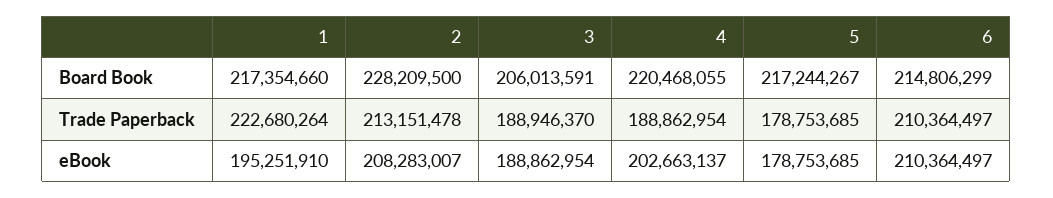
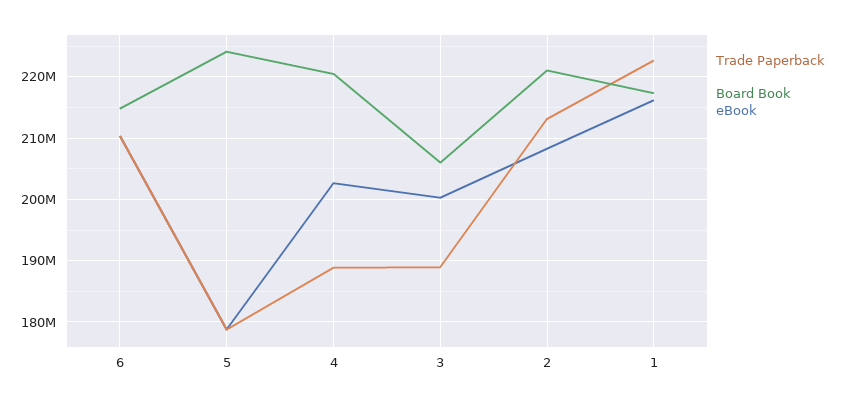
  {
    "Board Book": {
      "1": 217354660,
-     "2": 228209500,
+     "2": 221000000,
      "3": 206013591,
      "4": 220468055,
-     "5": 217244267,
+     "5": 224000000,
      "6": 214806299
    },
    "Trade Paperback": {
      "1": 222680264,
      "2": 213151478,
      "3": 188946370,
      "4": 188862954,
      "5": 178753685,
      "6": 210364497
    },
    "eBook": {
-     "1": 195251910,
+     "1": 216000000,
      "2": 208283007,
-     "3": 188862954,
+     "3": 200000000,
      "4": 202663137,
      "5": 178753685,
      "6": 210364497
    }
  }

